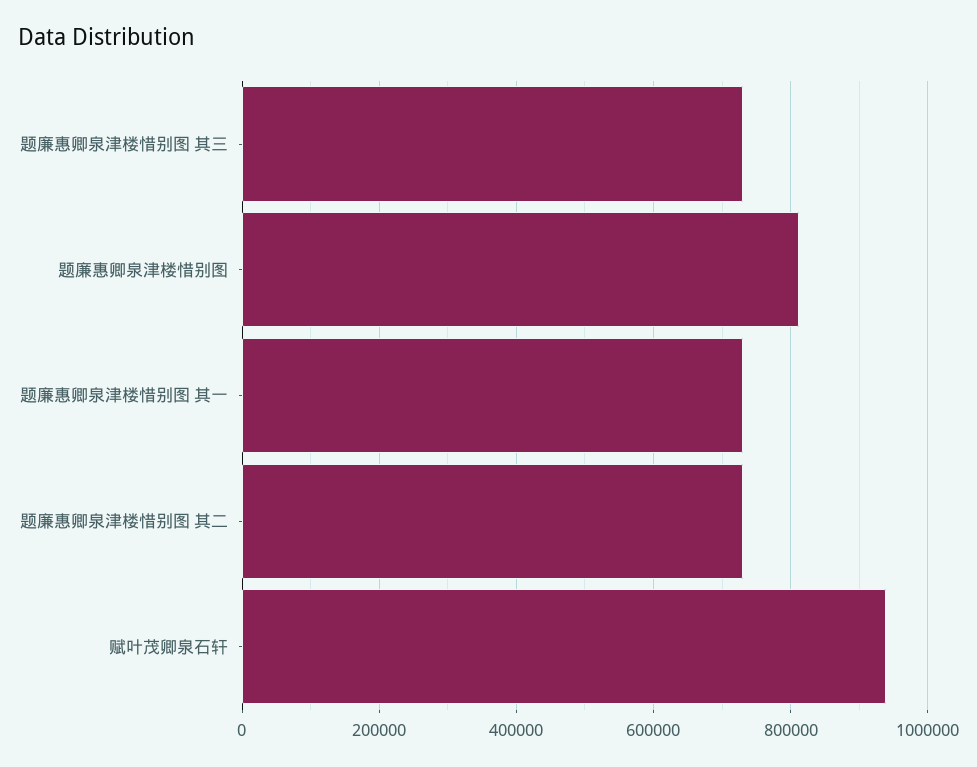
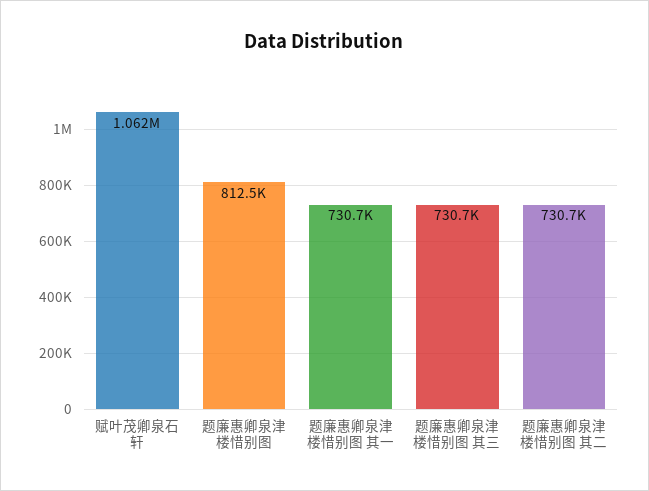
  {
    "题廉惠卿泉津楼惜别图 其三": 730700,
    "题廉惠卿泉津楼惜别图": 812500,
    "题廉惠卿泉津楼惜别图 其一": 730700,
    "题廉惠卿泉津楼惜别图 其二": 730700,
-   "赋叶茂卿泉石轩": 940000
+   "赋叶茂卿泉石轩": 1062000
  }

